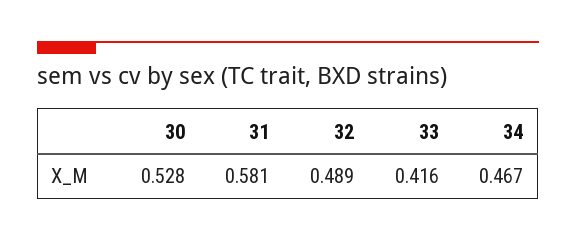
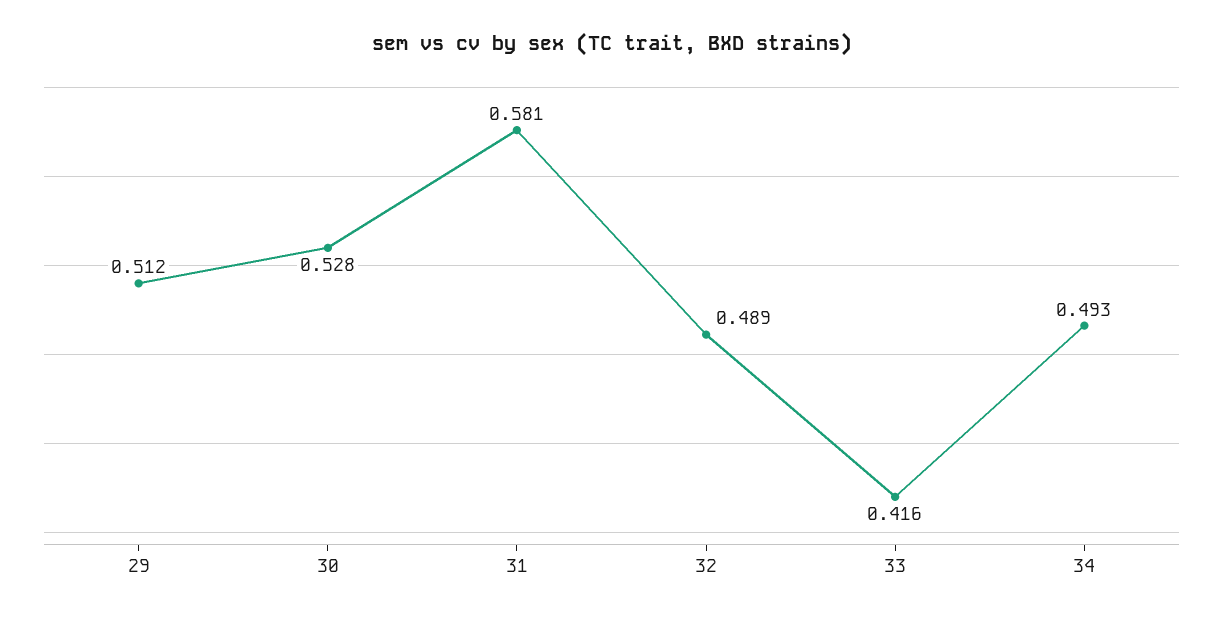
  {
    "30": 0.528,
    "31": 0.581,
    "32": 0.489,
    "33": 0.416,
-   "34": 0.467
+   "34": 0.493,
+   "29": 0.512
  }

